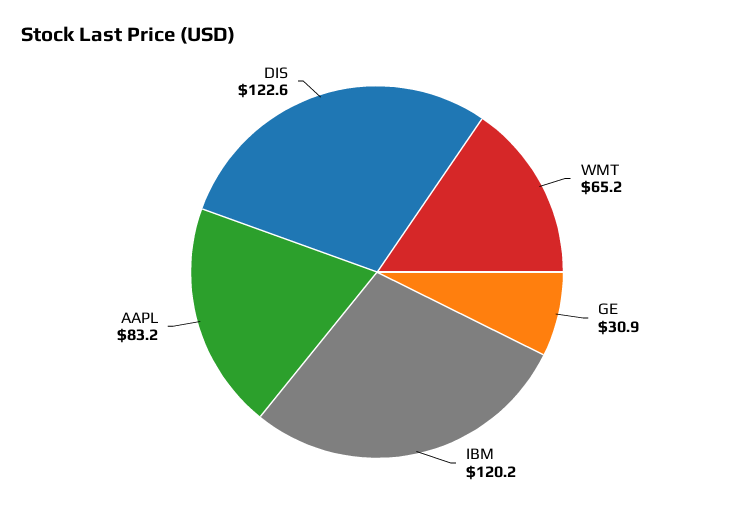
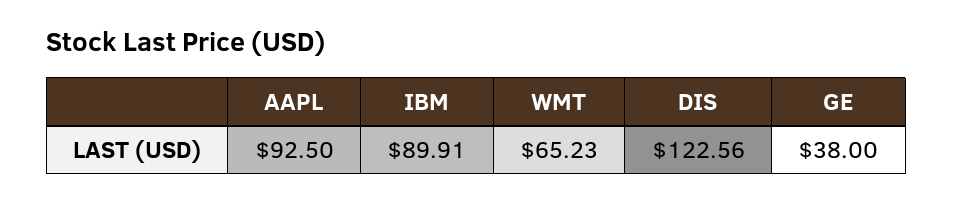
  {
    "WMT": 65.23,
-   "GE": 30.9,
+   "GE": 38,
-   "IBM": 120.2,
+   "IBM": 89.91,
-   "AAPL": 83.2,
+   "AAPL": 92.5,
    "DIS": 122.56
  }

